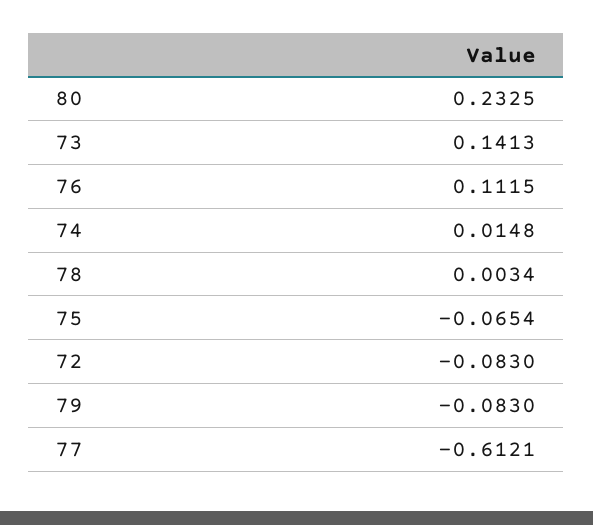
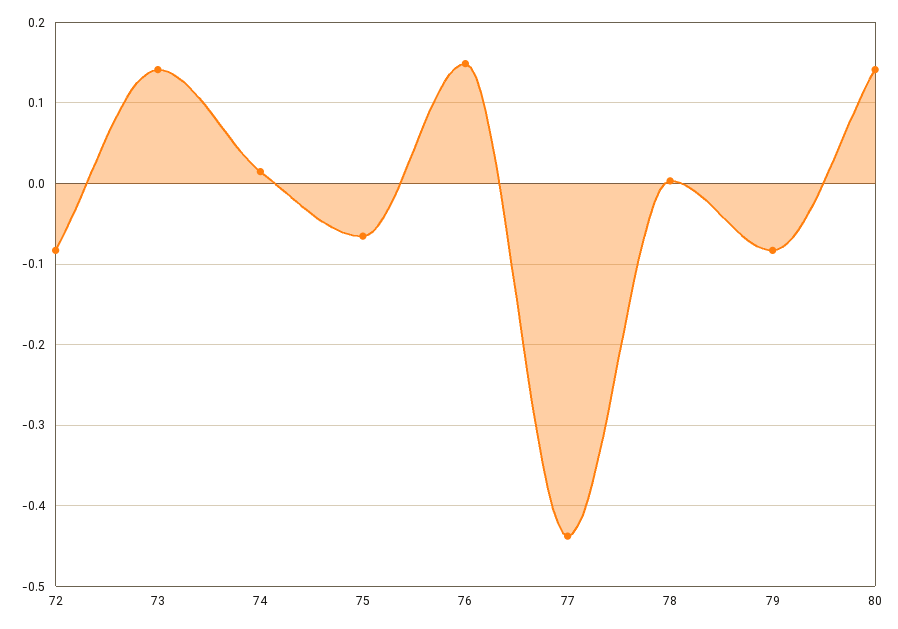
  {
-   "80": 0.2325,
+   "80": 0.14,
    "73": 0.1413,
-   "76": 0.1115,
+   "76": 0.15,
    "74": 0.0148,
    "78": 0.0034,
    "75": -0.0654,
    "72": -0.083,
    "79": -0.083,
-   "77": -0.6121
+   "77": -0.44
  }

